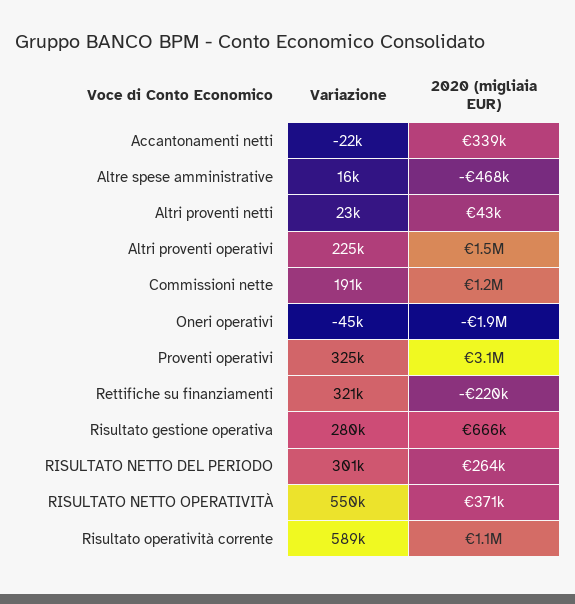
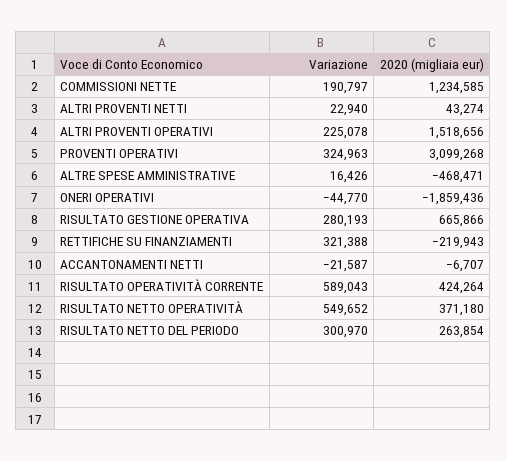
  {
    "Variazione": {
      "Accantonamenti netti": -21587,
      "Altre spese amministrative": 16426,
      "Altri proventi netti": 22940,
      "Altri proventi operativi": 225078,
      "Commissioni nette": 190797,
      "Oneri operativi": -44770,
      "Proventi operativi": 324963,
      "Rettifiche su finanziamenti": 321388,
      "Risultato gestione operativa": 280193,
      "RISULTATO NETTO DEL PERIODO": 300970,
      "RISULTATO NETTO OPERATIVITÀ": 549652,
      "Risultato operatività corrente": 589043
    },
    "2020 (migliaia EUR)": {
-     "Accantonamenti netti": 339000,
+     "Accantonamenti netti": -6707,
      "Altre spese amministrative": -468471,
      "Altri proventi netti": 43274,
      "Altri proventi operativi": 1518656,
      "Commissioni nette": 1234585,
      "Oneri operativi": -1859436,
      "Proventi operativi": 3099268,
      "Rettifiche su finanziamenti": -219943,
      "Risultato gestione operativa": 665866,
      "RISULTATO NETTO DEL PERIODO": 263854,
      "RISULTATO NETTO OPERATIVITÀ": 371180,
-     "Risultato operatività corrente": 1100000
+     "Risultato operatività corrente": 424264
    }
  }

